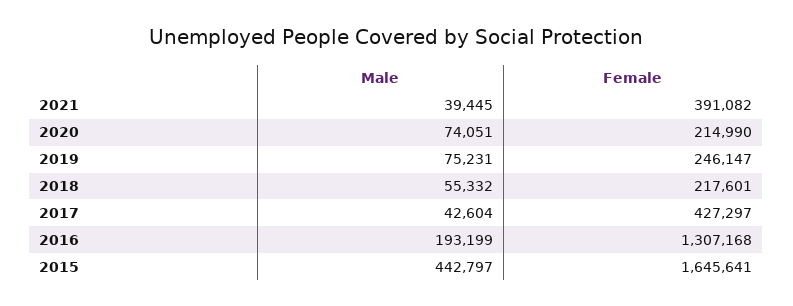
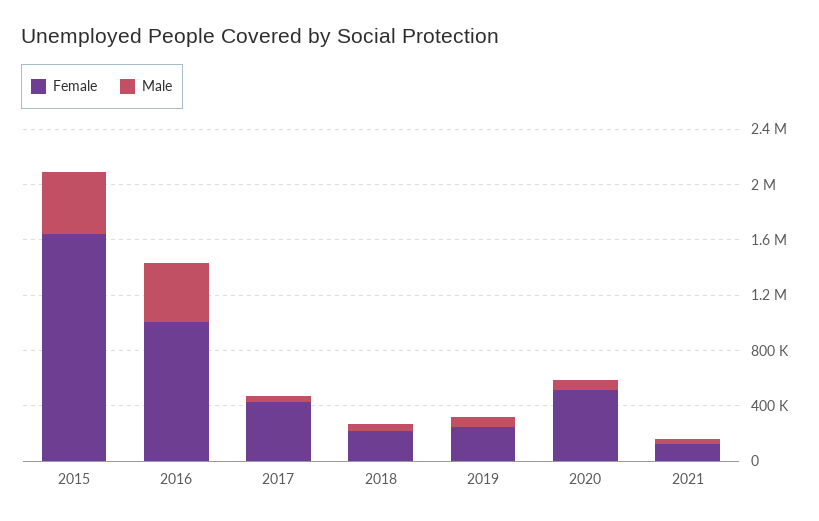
  {
    "Male": {
      "2021": 39445,
      "2020": 74051,
      "2019": 75231,
      "2018": 55332,
      "2017": 42604,
-     "2016": 193199,
+     "2016": 400000,
      "2015": 442797
    },
    "Female": {
-     "2021": 391082,
+     "2021": 100000,
-     "2020": 214990,
+     "2020": 500000,
      "2019": 246147,
      "2018": 217601,
      "2017": 427297,
-     "2016": 1307168,
+     "2016": 1000000,
      "2015": 1645641
    }
  }

